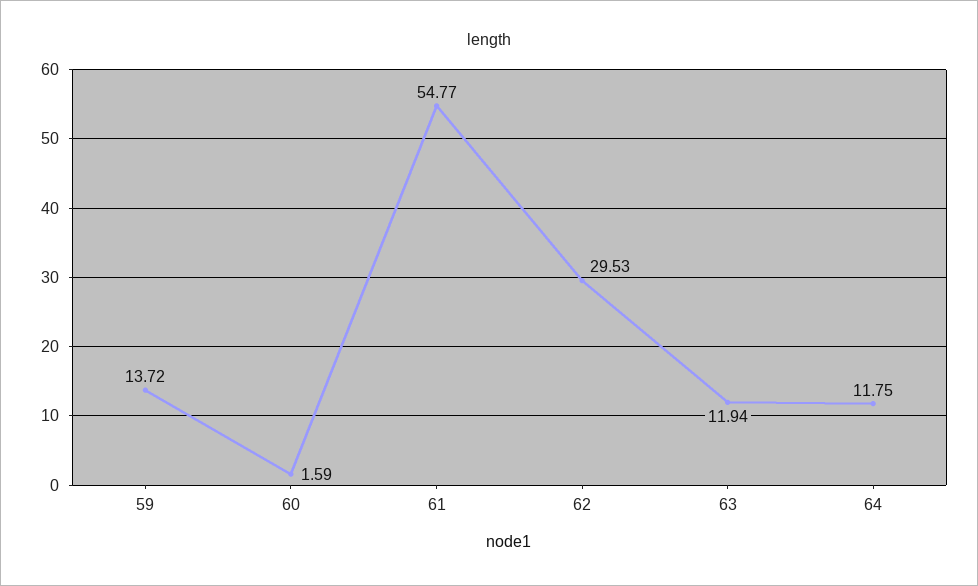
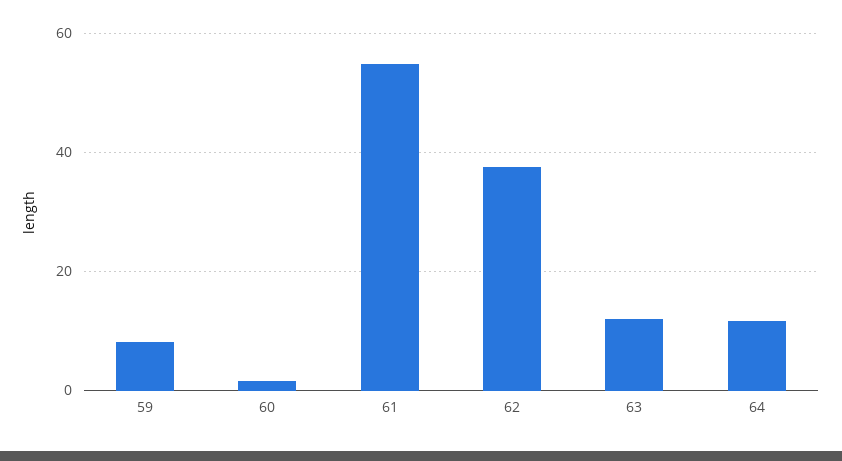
  {
-   "59": 13.72,
+   "59": 8,
    "60": 1.59,
    "61": 54.77,
-   "62": 29.53,
+   "62": 38,
    "63": 11.94,
    "64": 11.75
  }

